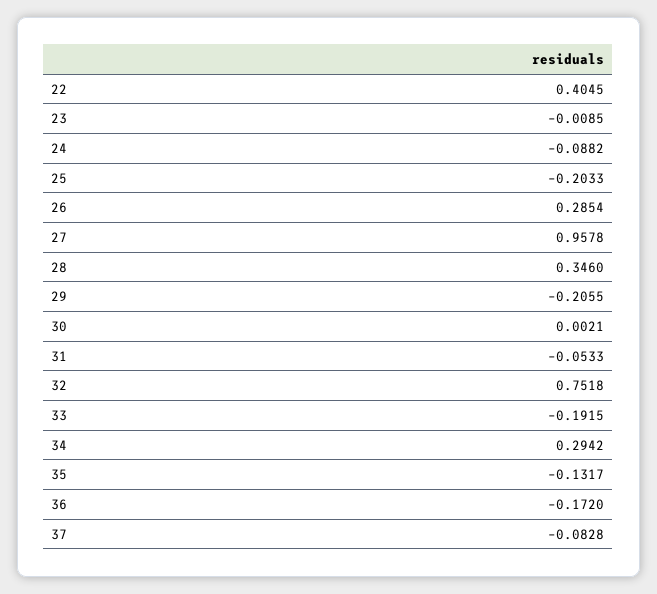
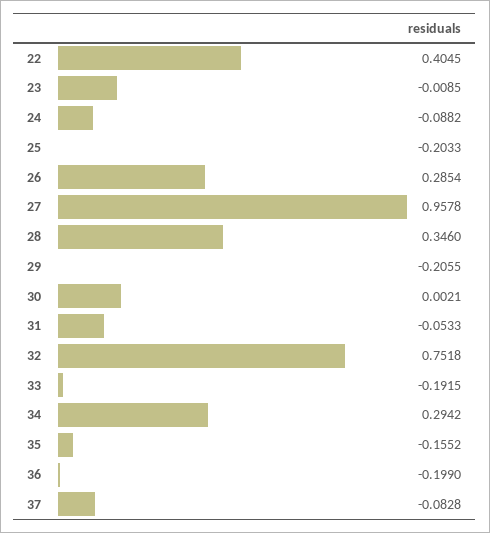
  {
    "22": 0.4045,
    "23": -0.0085,
    "24": -0.0882,
    "25": -0.2033,
    "26": 0.2854,
    "27": 0.9578,
    "28": 0.346,
    "29": -0.2055,
    "30": 0.0021,
    "31": -0.0533,
    "32": 0.7518,
    "33": -0.1915,
    "34": 0.2942,
-   "35": -0.1317,
+   "35": -0.1552,
-   "36": -0.172,
+   "36": -0.199,
    "37": -0.0828
  }

